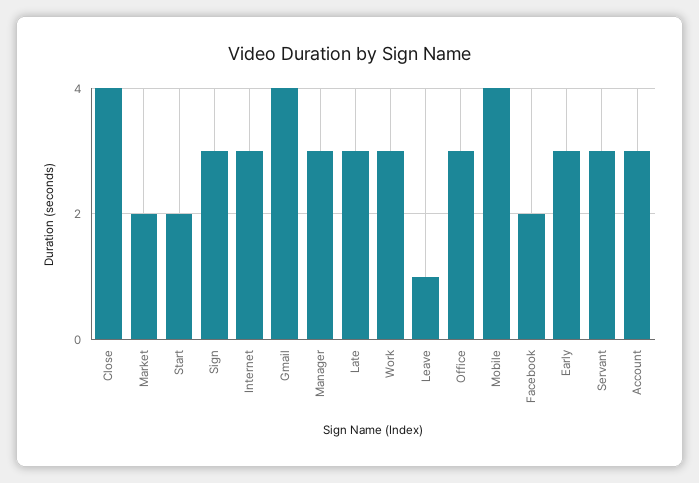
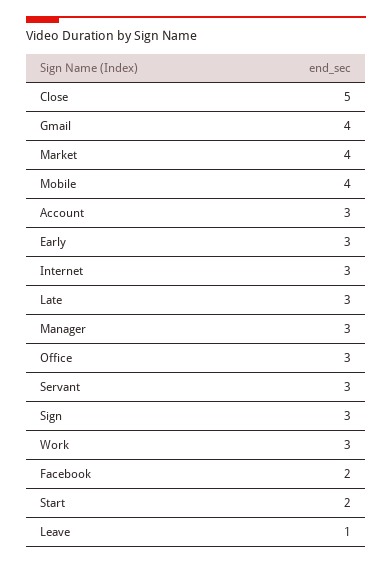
  {
-   "Close": 4,
+   "Close": 5,
-   "Market": 2,
+   "Market": 4,
    "Start": 2,
    "Sign": 3,
    "Internet": 3,
    "Gmail": 4,
    "Manager": 3,
    "Late": 3,
    "Work": 3,
    "Leave": 1,
    "Office": 3,
    "Mobile": 4,
    "Facebook": 2,
    "Early": 3,
    "Servant": 3,
    "Account": 3
  }

